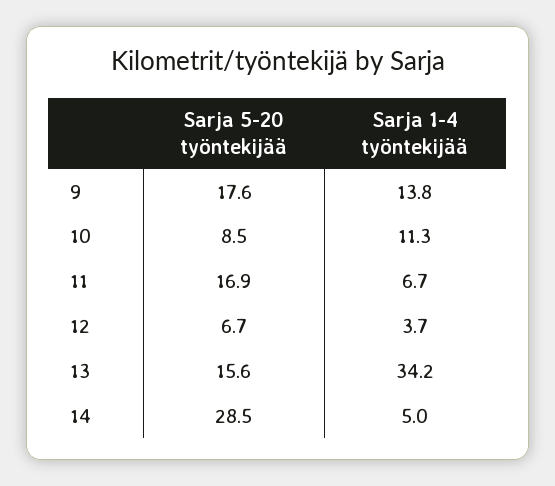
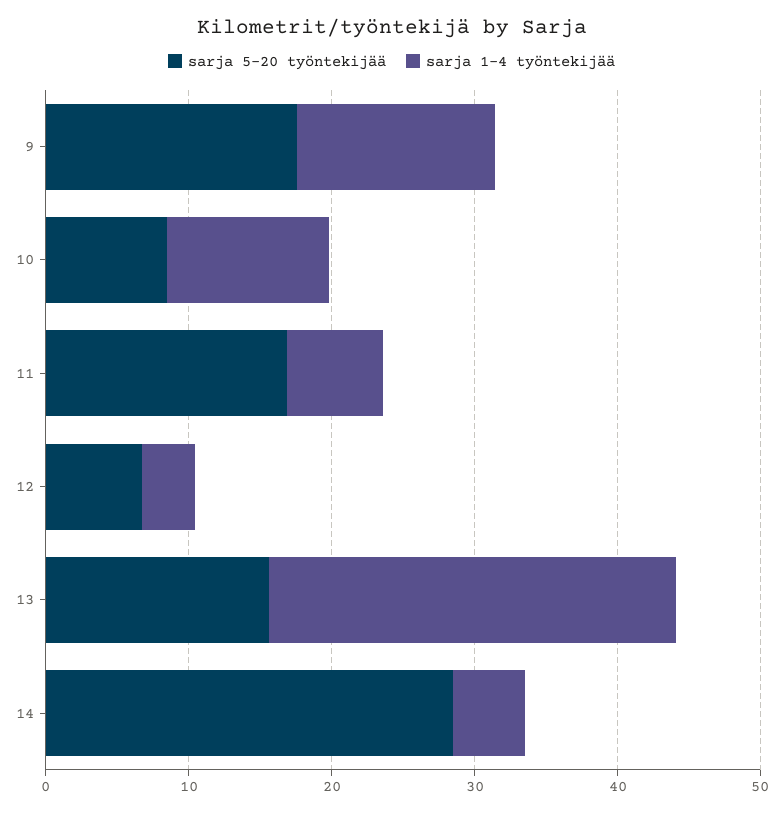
  {
    "Sarja 5-20 työntekijää": {
      "9": 17.6,
      "10": 8.5,
      "11": 16.9,
      "12": 6.7,
      "13": 15.6,
      "14": 28.5
    },
    "Sarja 1-4 työntekijää": {
      "9": 13.8,
      "10": 11.3,
      "11": 6.7,
      "12": 3.7,
-     "13": 34.2,
+     "13": 28,
      "14": 5
    }
  }

